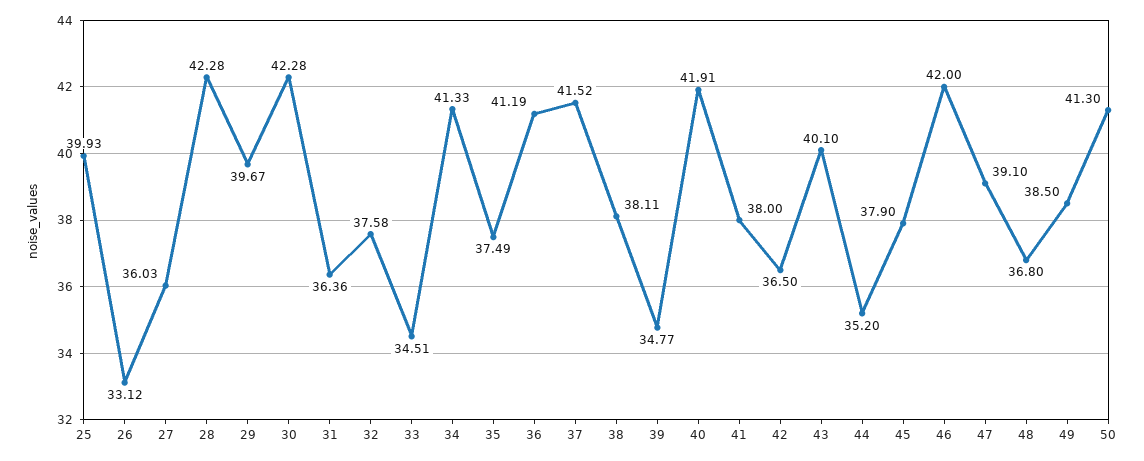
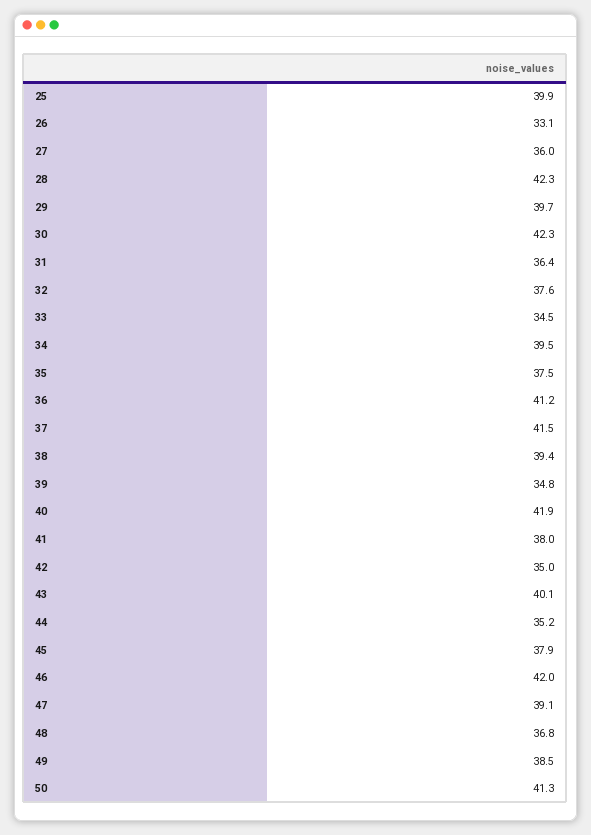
  {
    "25": 39.93,
    "26": 33.12,
    "27": 36.03,
    "28": 42.28,
    "29": 39.67,
    "30": 42.28,
    "31": 36.36,
    "32": 37.58,
    "33": 34.51,
-   "34": 41.33,
+   "34": 39.5,
    "35": 37.49,
    "36": 41.19,
    "37": 41.52,
-   "38": 38.11,
+   "38": 39.4,
    "39": 34.77,
    "40": 41.91,
    "41": 38,
-   "42": 36.5,
+   "42": 35,
    "43": 40.1,
    "44": 35.2,
    "45": 37.9,
    "46": 42,
    "47": 39.1,
    "48": 36.8,
    "49": 38.5,
    "50": 41.3
  }

